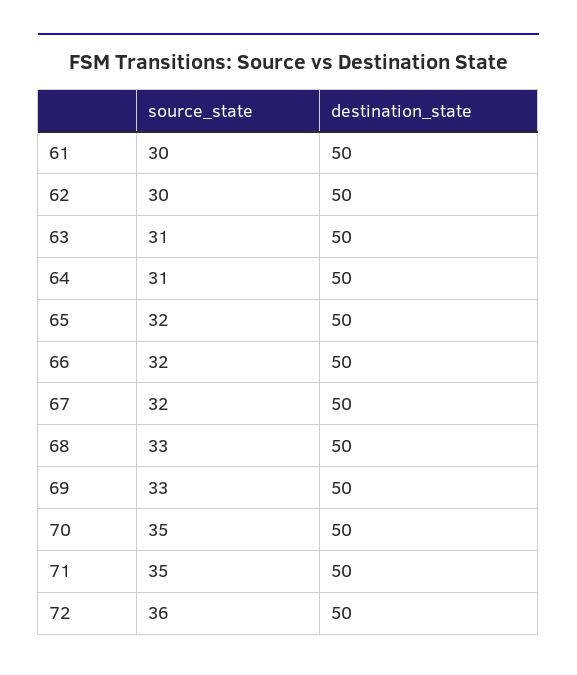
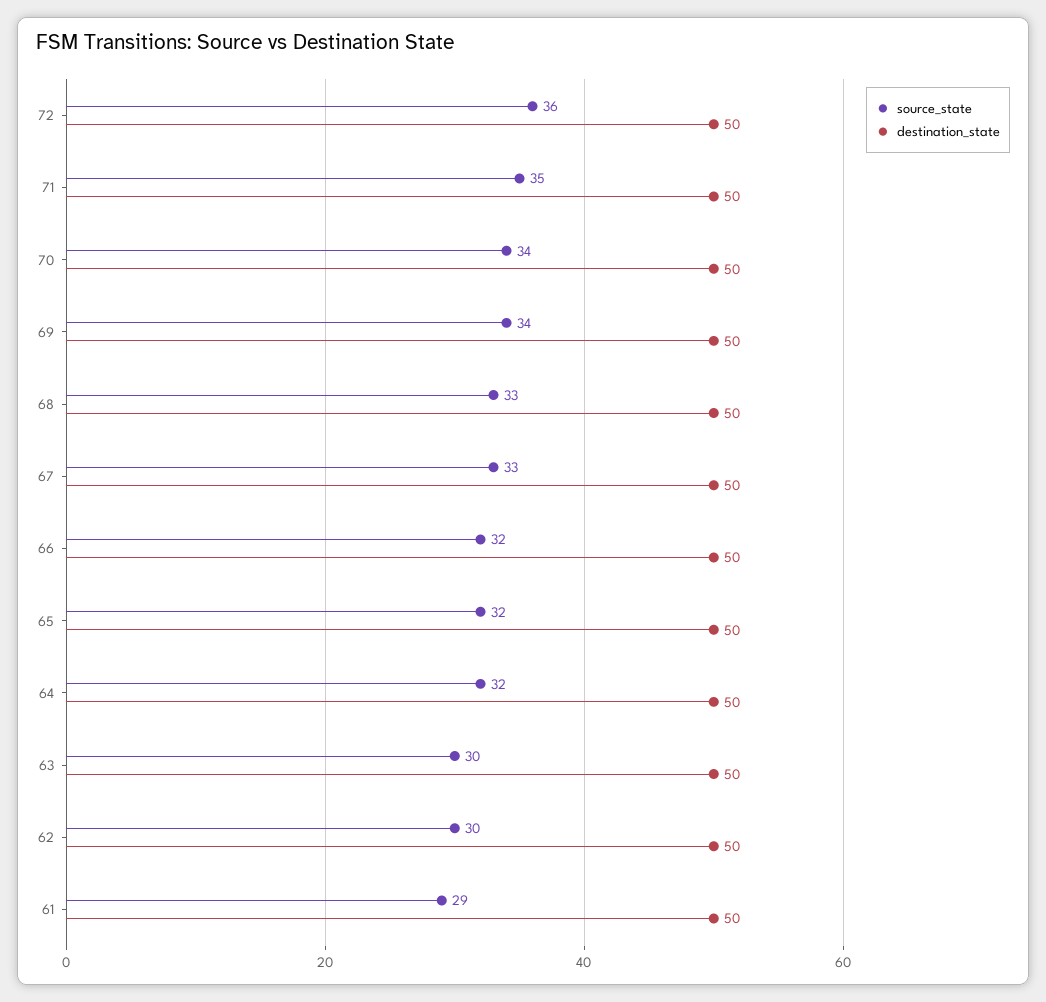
  {
    "source_state": {
-     "61": 30,
+     "61": 29,
      "62": 30,
-     "63": 31,
+     "63": 30,
-     "64": 31,
+     "64": 32,
      "65": 32,
      "66": 32,
-     "67": 32,
+     "67": 33,
      "68": 33,
-     "69": 33,
+     "69": 34,
-     "70": 35,
+     "70": 34,
      "71": 35,
      "72": 36
    },
    "destination_state": {
      "61": 50,
      "62": 50,
      "63": 50,
      "64": 50,
      "65": 50,
      "66": 50,
      "67": 50,
      "68": 50,
      "69": 50,
      "70": 50,
      "71": 50,
      "72": 50
    }
  }

